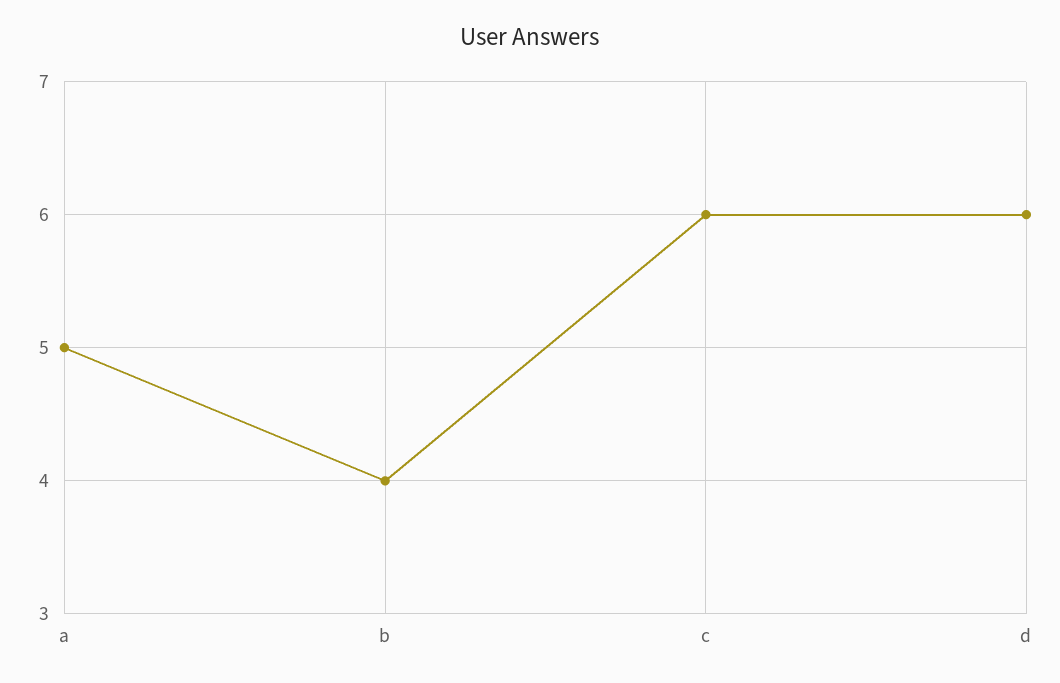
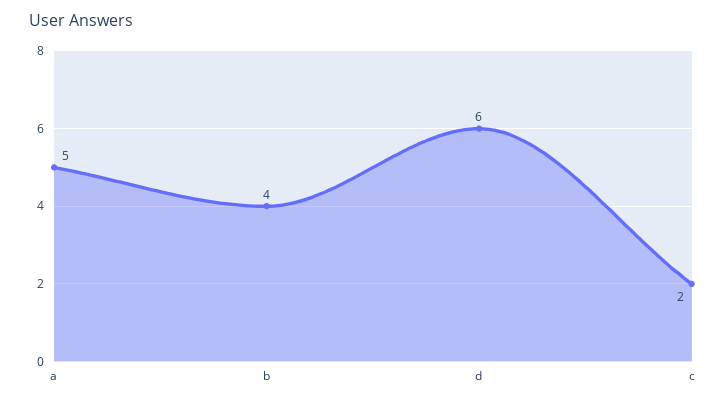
  {
    "a": 5,
    "b": 4,
-   "c": 6,
+   "c": 2,
    "d": 6
  }

